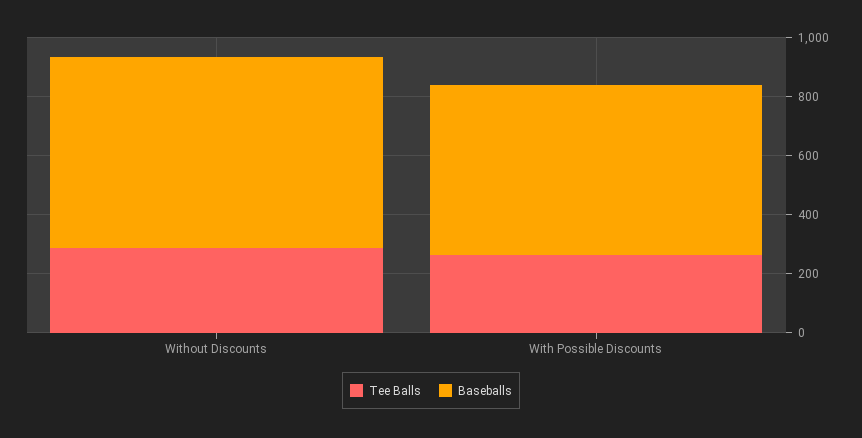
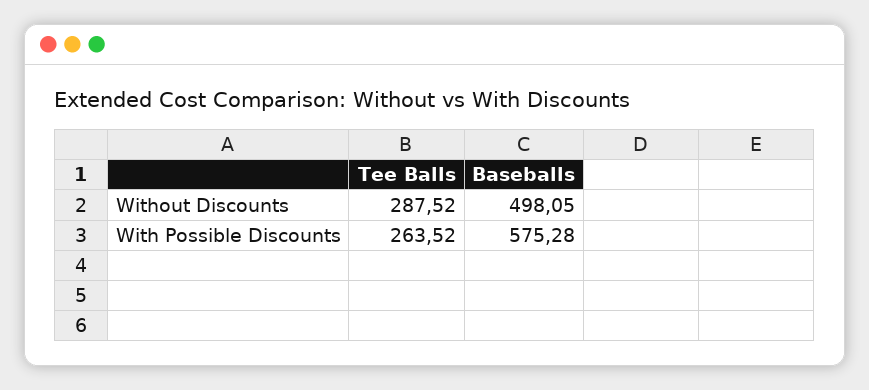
  {
    "Tee Balls": {
      "Without Discounts": 287.52,
      "With Possible Discounts": 263.52
    },
    "Baseballs": {
-     "Without Discounts": 650,
+     "Without Discounts": 498.05,
      "With Possible Discounts": 575.28
    }
  }

